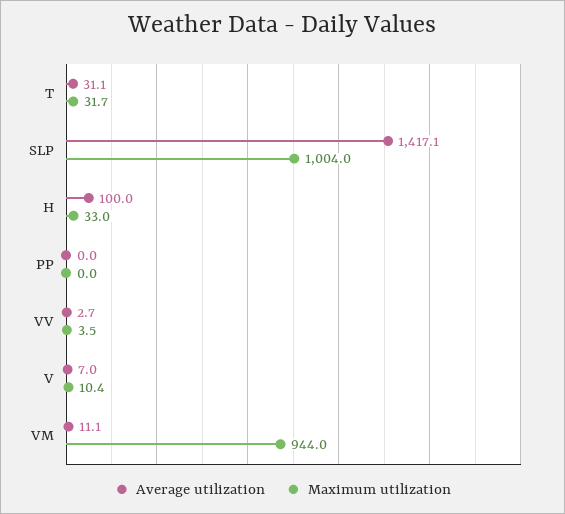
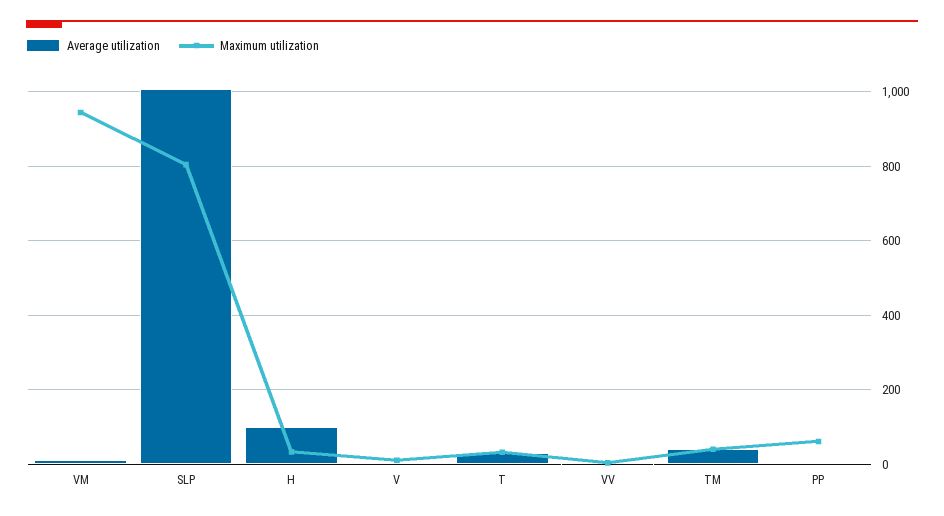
  {
    "Average utilization": {
      "T": 31.1,
-     "SLP": 1417.1,
+     "SLP": 1000,
      "H": 100,
      "PP": 0,
      "VV": 2.7,
      "V": 7,
-     "VM": 11.1
+     "VM": 11.1,
+     "TM": 40
    },
    "Maximum utilization": {
      "T": 31.7,
-     "SLP": 1004,
+     "SLP": 800,
      "H": 33,
-     "PP": 0,
+     "PP": 60,
      "VV": 3.5,
      "V": 10.4,
-     "VM": 944
+     "VM": 944,
+     "TM": 40
    }
  }

